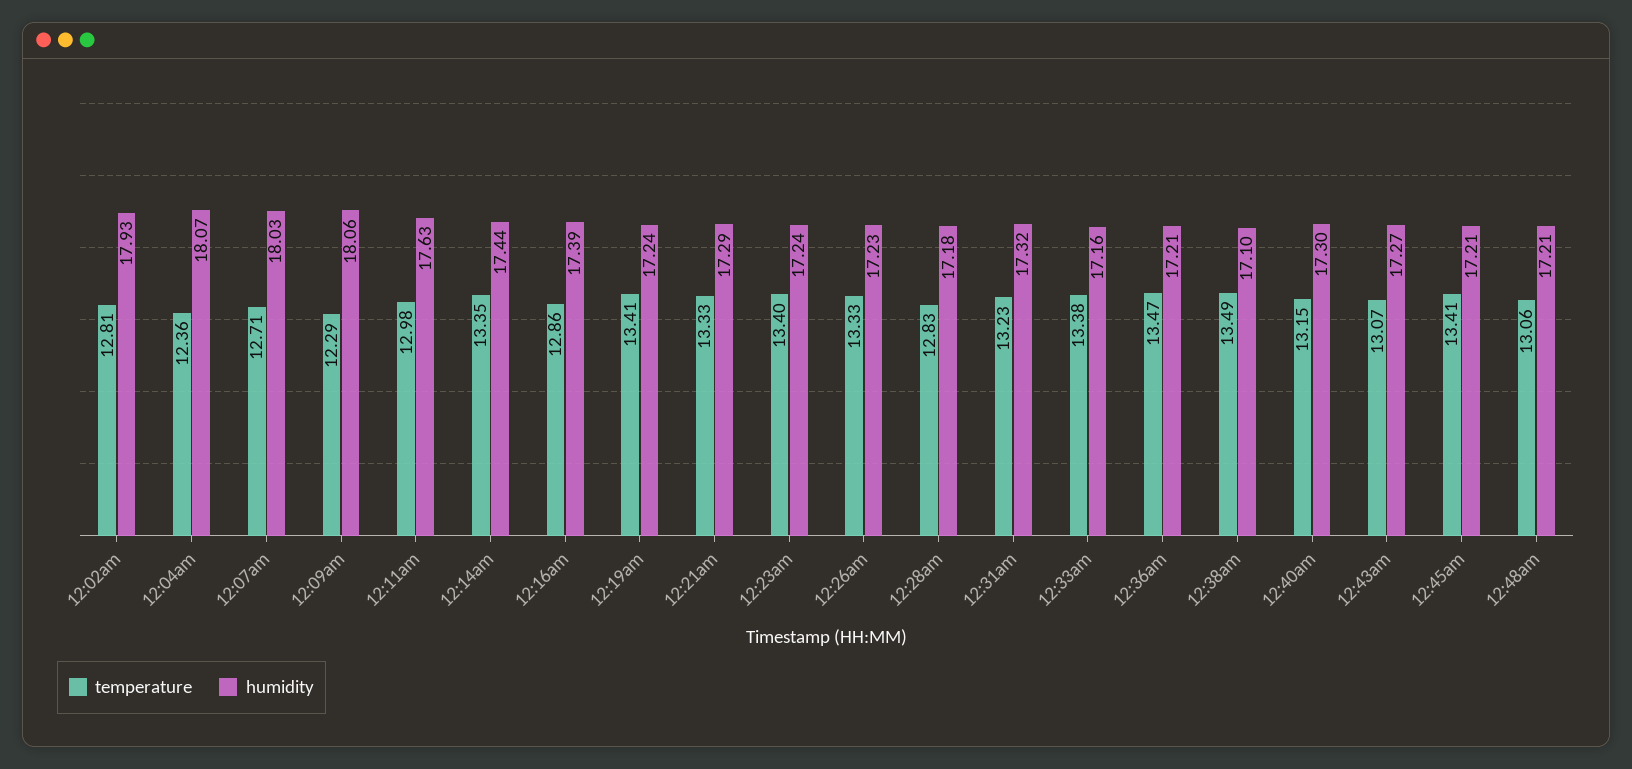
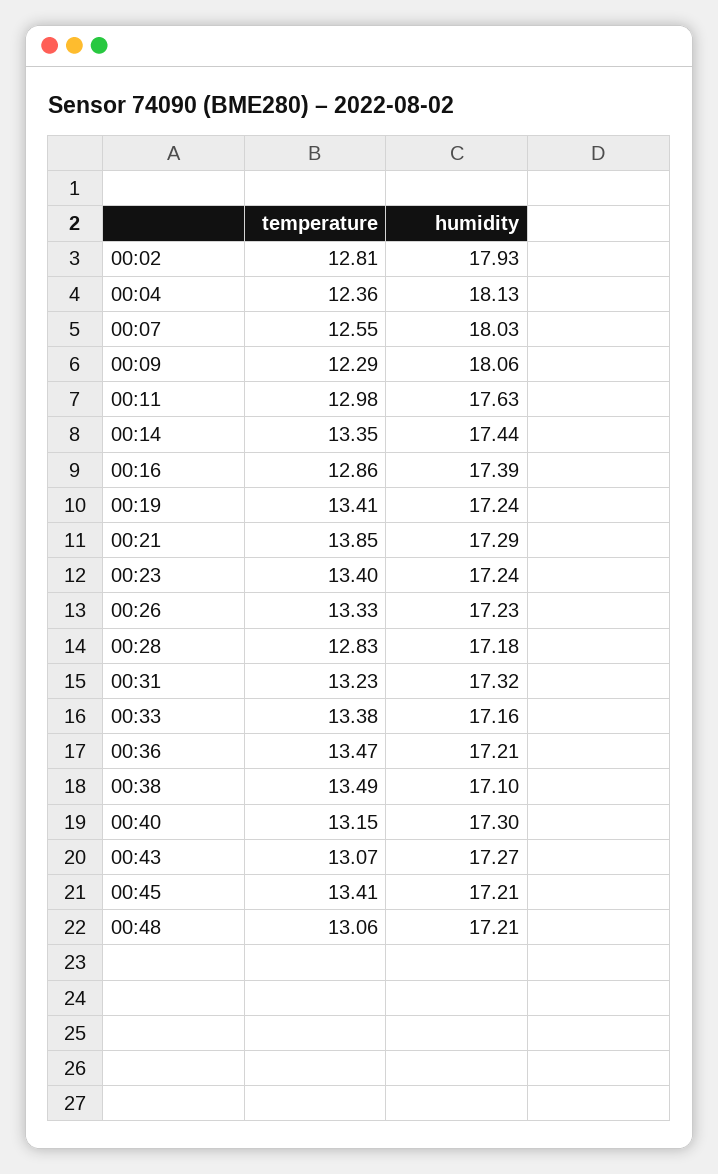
  {
    "temperature": {
      "12:02am": 12.81,
      "12:04am": 12.36,
-     "12:07am": 12.71,
+     "12:07am": 12.55,
      "12:09am": 12.29,
      "12:11am": 12.98,
      "12:14am": 13.35,
      "12:16am": 12.86,
      "12:19am": 13.41,
-     "12:21am": 13.33,
+     "12:21am": 13.85,
      "12:23am": 13.4,
      "12:26am": 13.33,
      "12:28am": 12.83,
      "12:31am": 13.23,
      "12:33am": 13.38,
      "12:36am": 13.47,
      "12:38am": 13.49,
      "12:40am": 13.15,
      "12:43am": 13.07,
      "12:45am": 13.41,
      "12:48am": 13.06
    },
    "humidity": {
      "12:02am": 17.93,
-     "12:04am": 18.07,
+     "12:04am": 18.13,
      "12:07am": 18.03,
      "12:09am": 18.06,
      "12:11am": 17.63,
      "12:14am": 17.44,
      "12:16am": 17.39,
      "12:19am": 17.24,
      "12:21am": 17.29,
      "12:23am": 17.24,
      "12:26am": 17.23,
      "12:28am": 17.18,
      "12:31am": 17.32,
      "12:33am": 17.16,
      "12:36am": 17.21,
      "12:38am": 17.1,
      "12:40am": 17.3,
      "12:43am": 17.27,
      "12:45am": 17.21,
      "12:48am": 17.21
    }
  }

